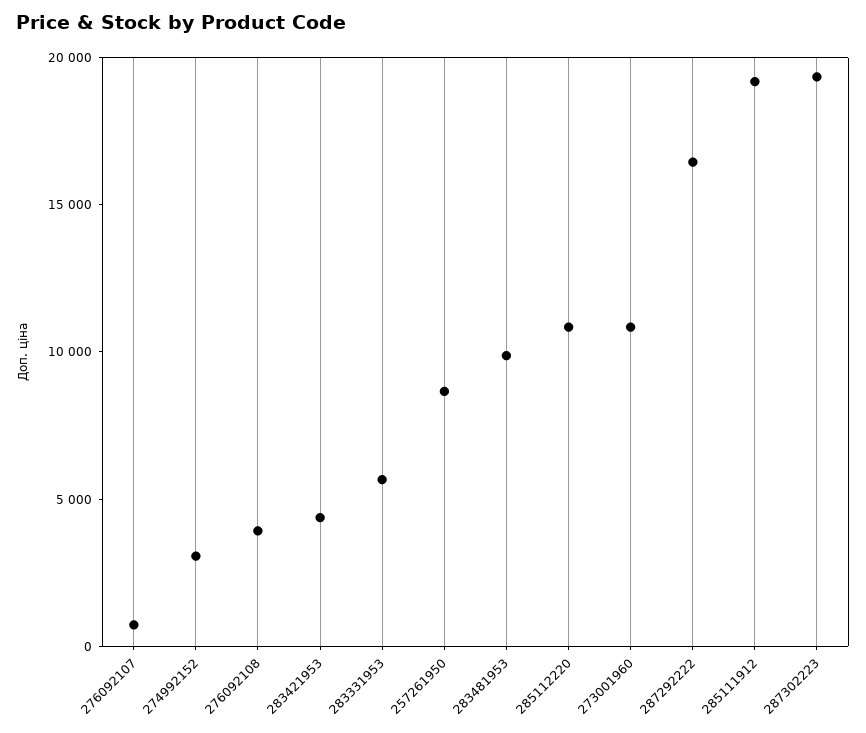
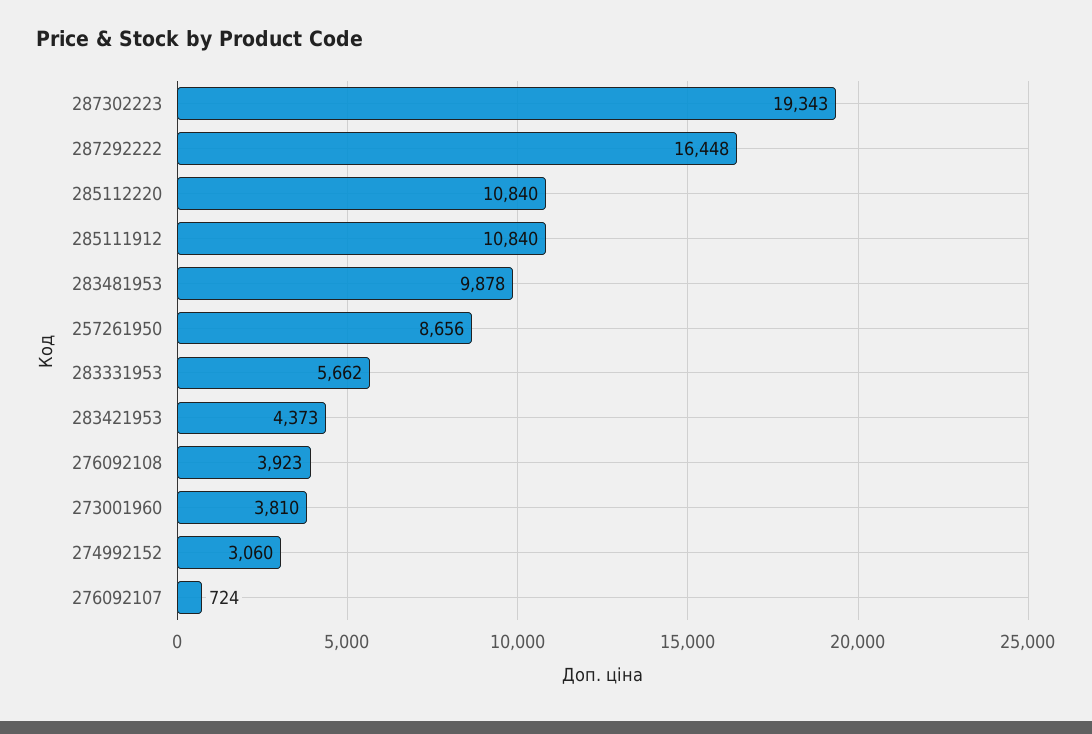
  {
    "276092107": 724,
    "274992152": 3060,
    "276092108": 3923,
    "283421953": 4373,
    "283331953": 5662,
    "257261950": 8656,
    "283481953": 9878,
    "285112220": 10840,
-   "273001960": 11000,
+   "273001960": 3810,
    "287292222": 16448,
-   "285111912": 19000,
+   "285111912": 10840,
    "287302223": 19343
  }

